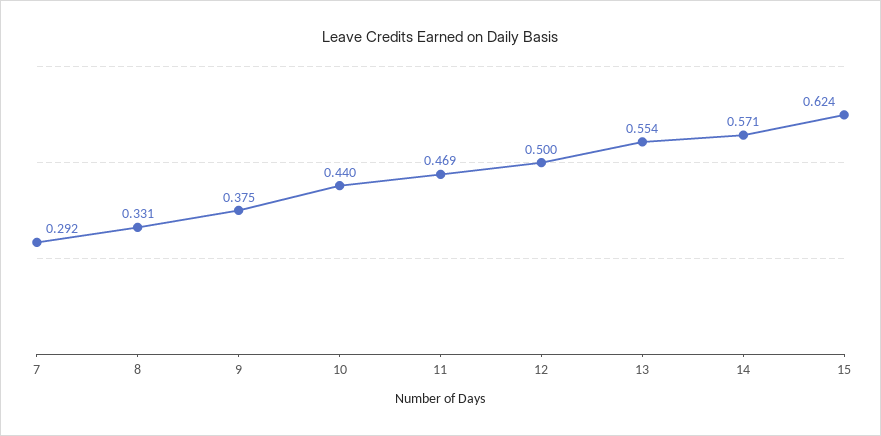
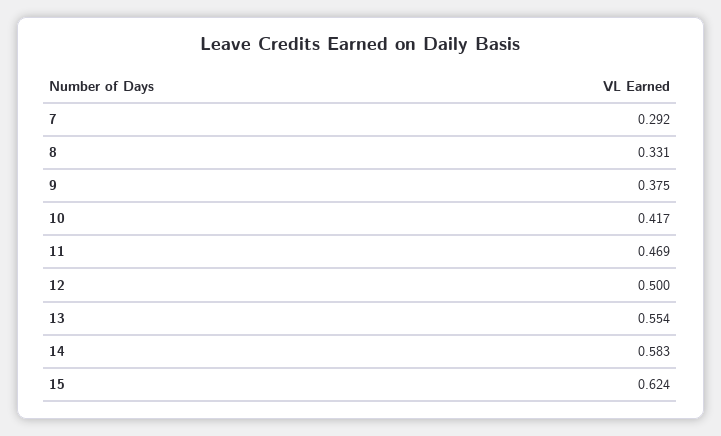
  {
    "7": 0.292,
    "8": 0.331,
    "9": 0.375,
-   "10": 0.44,
+   "10": 0.417,
    "11": 0.469,
    "12": 0.5,
    "13": 0.554,
-   "14": 0.571,
+   "14": 0.583,
    "15": 0.624
  }

